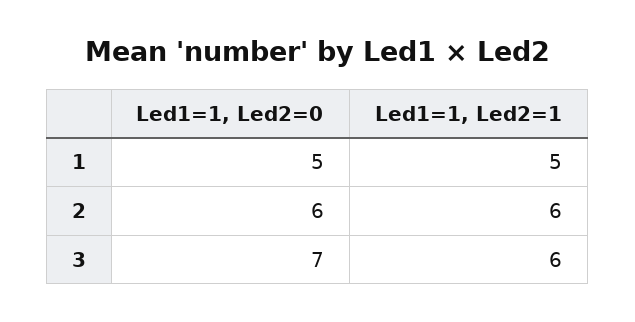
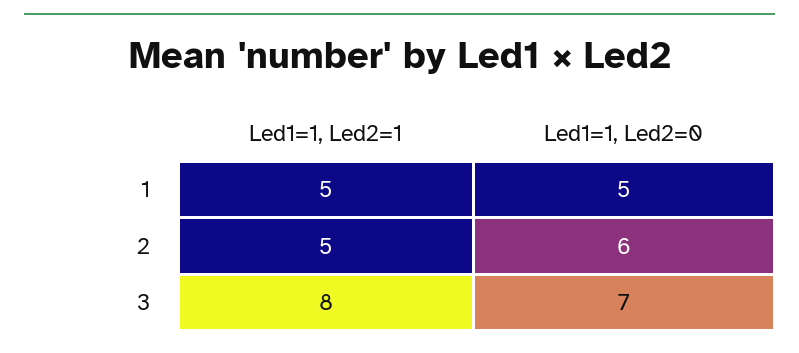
  {
    "Led1=1, Led2=0": {
      "1": 5,
      "2": 6,
      "3": 7
    },
    "Led1=1, Led2=1": {
      "1": 5,
-     "2": 6,
+     "2": 5,
-     "3": 6
+     "3": 8
    }
  }

